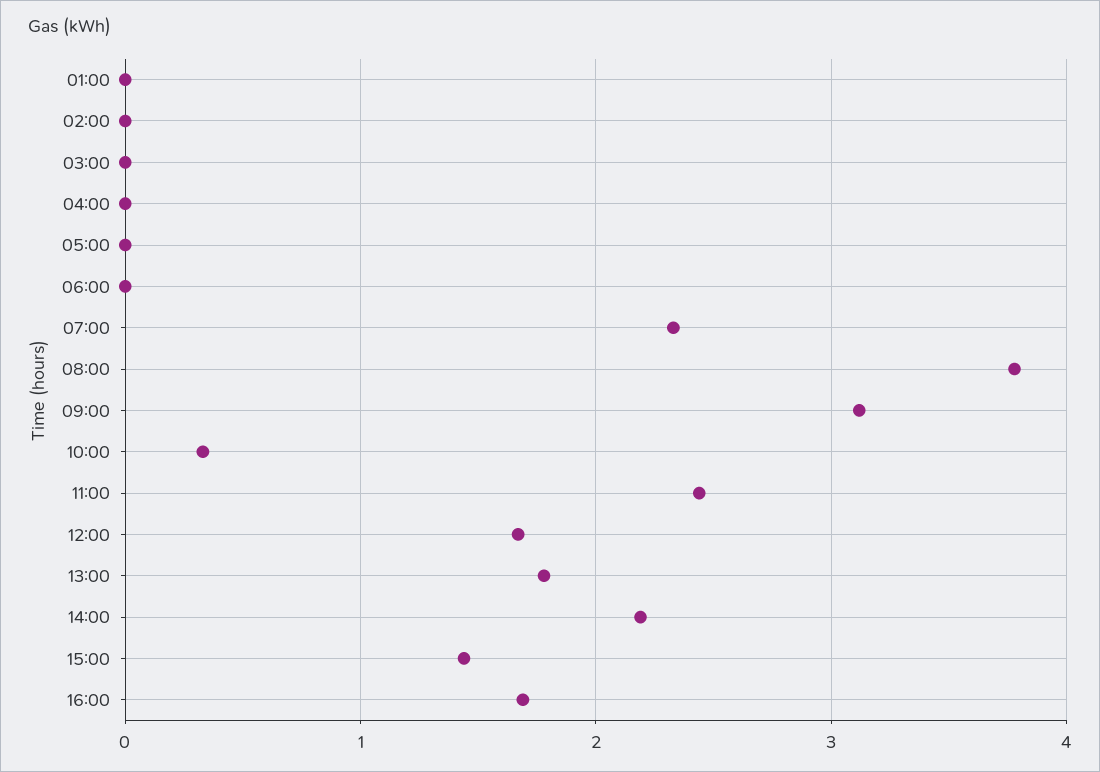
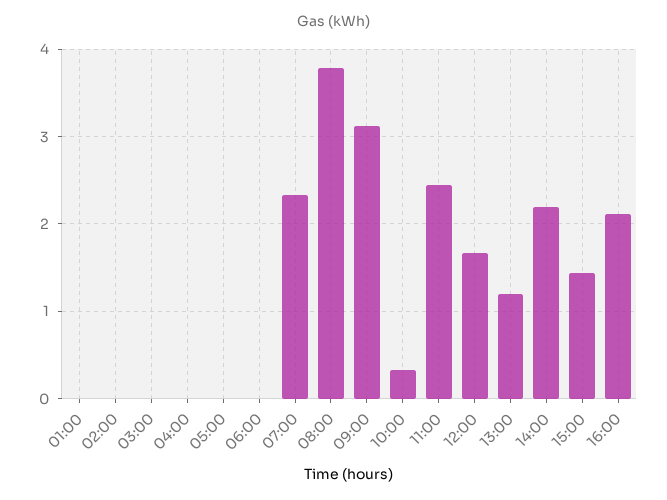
  {
    "01:00": 0,
    "02:00": 0,
    "03:00": 0,
    "04:00": 0,
    "05:00": 0,
    "06:00": 0,
    "07:00": 2.3,
    "08:00": 3.8,
    "09:00": 3.1,
    "10:00": 0.3,
    "11:00": 2.4,
    "12:00": 1.7,
-   "13:00": 1.8,
+   "13:00": 1.2,
    "14:00": 2.2,
    "15:00": 1.4,
-   "16:00": 1.7
+   "16:00": 2.1
  }

